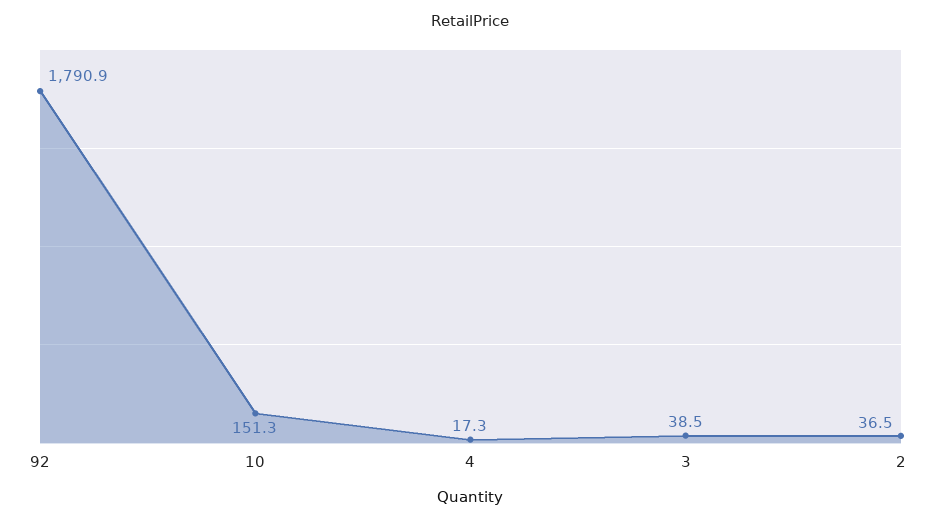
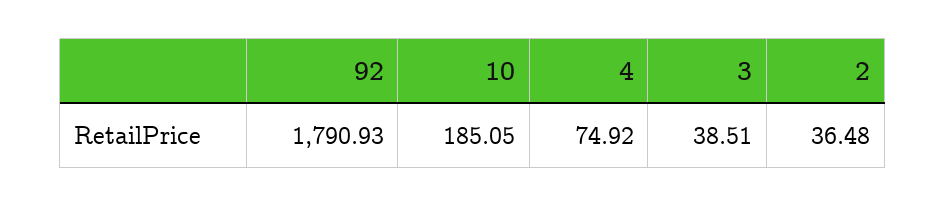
  {
    "92": 1790.93,
-   "10": 151.3,
+   "10": 185.05,
-   "4": 17.3,
+   "4": 74.92,
    "3": 38.51,
    "2": 36.48
  }

